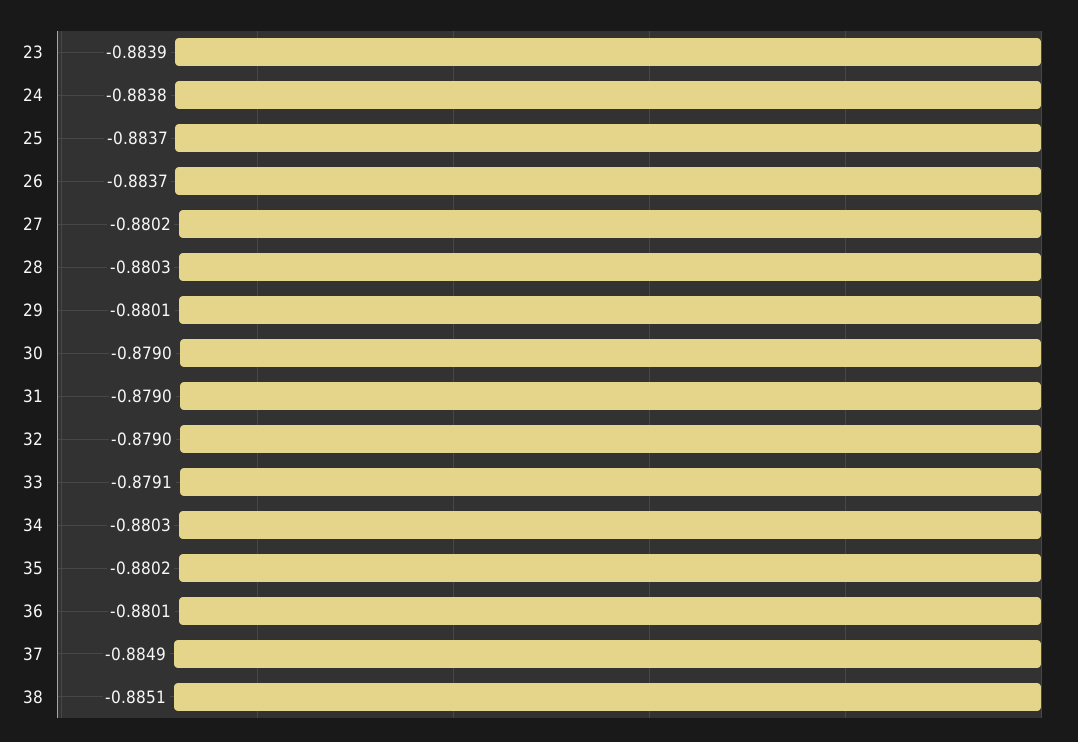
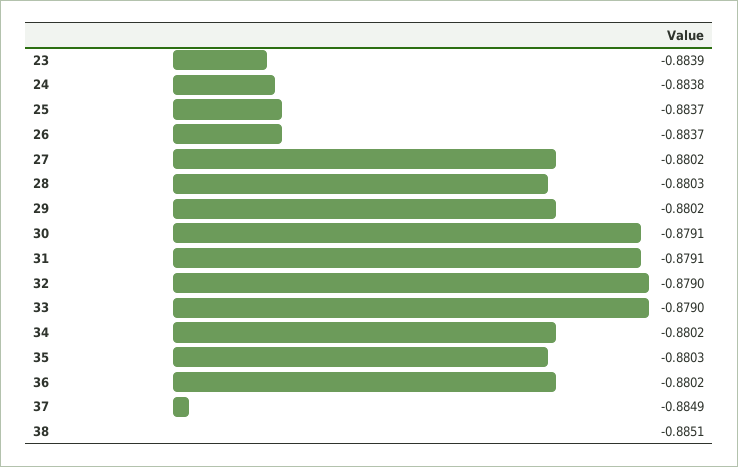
  {
    "23": -0.8839,
    "24": -0.8838,
    "25": -0.8837,
    "26": -0.8837,
    "27": -0.8802,
    "28": -0.8803,
-   "29": -0.8801,
+   "29": -0.8802,
-   "30": -0.879,
+   "30": -0.8791,
-   "31": -0.879,
+   "31": -0.8791,
    "32": -0.879,
-   "33": -0.8791,
+   "33": -0.879,
-   "34": -0.8803,
+   "34": -0.8802,
-   "35": -0.8802,
+   "35": -0.8803,
-   "36": -0.8801,
+   "36": -0.8802,
    "37": -0.8849,
    "38": -0.8851
  }

